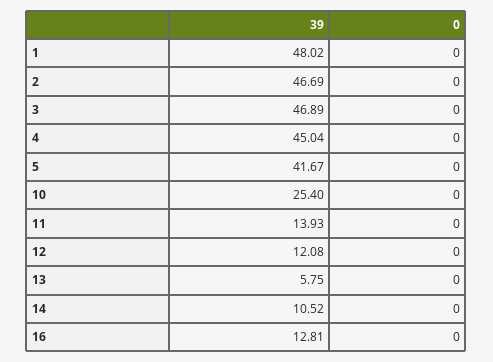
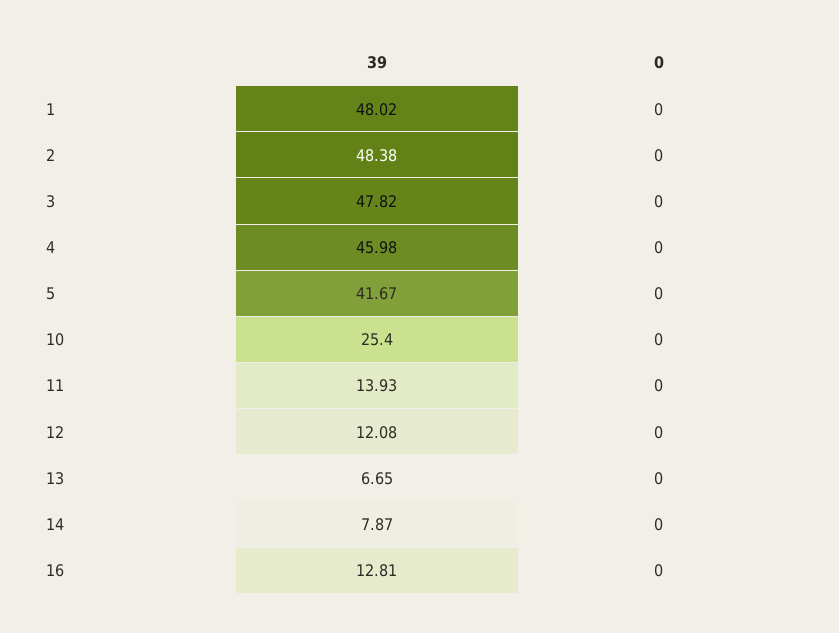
  {
    "39": {
      "1": 48.02,
-     "2": 46.69,
+     "2": 48.38,
-     "3": 46.89,
+     "3": 47.82,
-     "4": 45.04,
+     "4": 45.98,
      "5": 41.67,
      "10": 25.4,
      "11": 13.93,
      "12": 12.08,
-     "13": 5.75,
+     "13": 6.65,
-     "14": 10.52,
+     "14": 7.87,
      "16": 12.81
    },
    "0": {
      "1": 0,
      "2": 0,
      "3": 0,
      "4": 0,
      "5": 0,
      "10": 0,
      "11": 0,
      "12": 0,
      "13": 0,
      "14": 0,
      "16": 0
    }
  }

